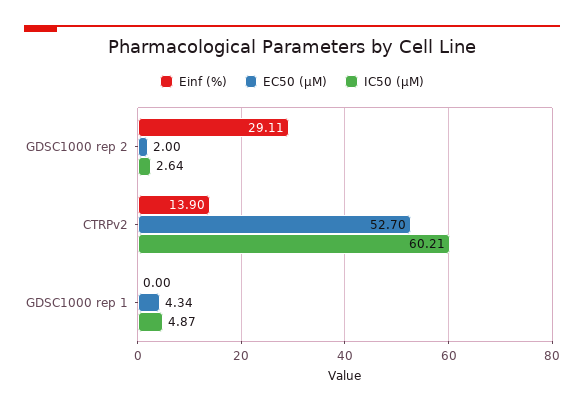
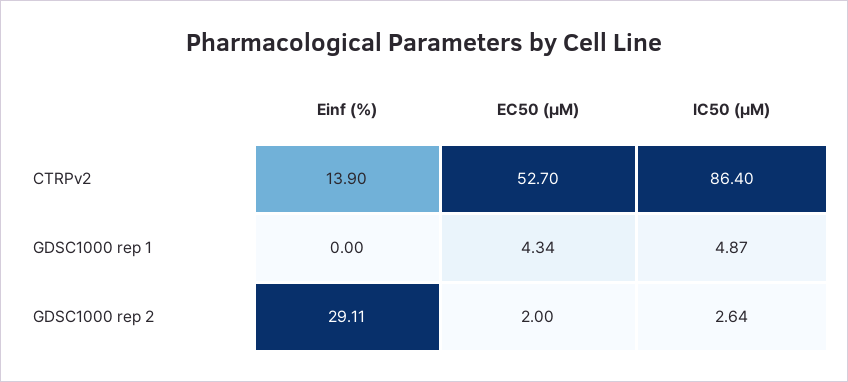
  {
    "Einf (%)": {
      "GDSC1000 rep 2": 29.11,
      "CTRPv2": 13.9,
      "GDSC1000 rep 1": 0
    },
    "EC50 (µM)": {
      "GDSC1000 rep 2": 2,
      "CTRPv2": 52.7,
      "GDSC1000 rep 1": 4.34
    },
    "IC50 (µM)": {
      "GDSC1000 rep 2": 2.64,
-     "CTRPv2": 60.21,
+     "CTRPv2": 86.4,
      "GDSC1000 rep 1": 4.87
    }
  }

